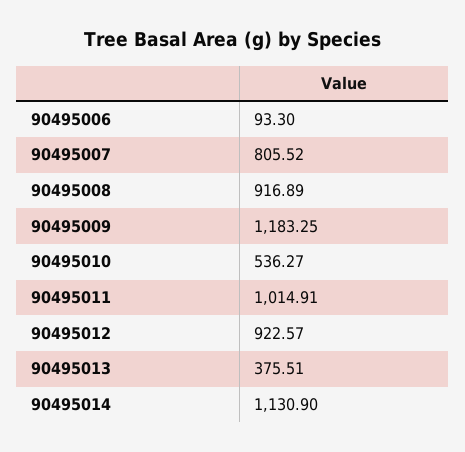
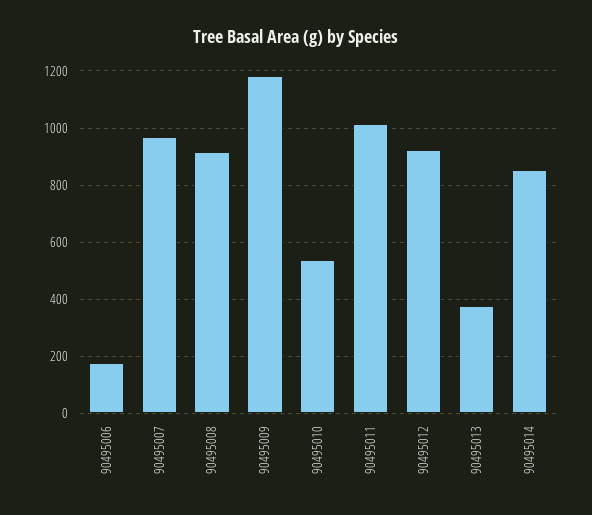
  {
-   "90495006": 93.3,
+   "90495006": 175,
-   "90495007": 805.52,
+   "90495007": 975,
    "90495008": 916.89,
    "90495009": 1183.25,
    "90495010": 536.27,
    "90495011": 1014.91,
    "90495012": 922.57,
    "90495013": 375.51,
-   "90495014": 1130.9
+   "90495014": 850
  }

